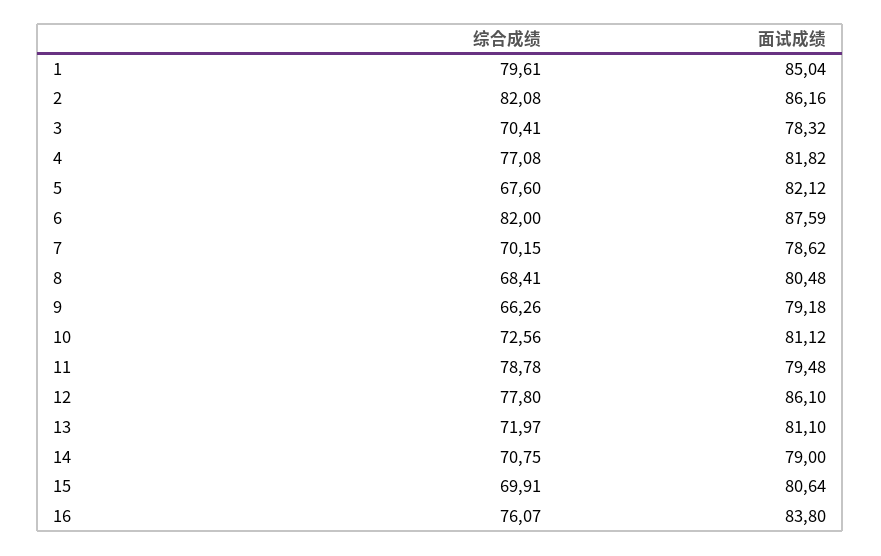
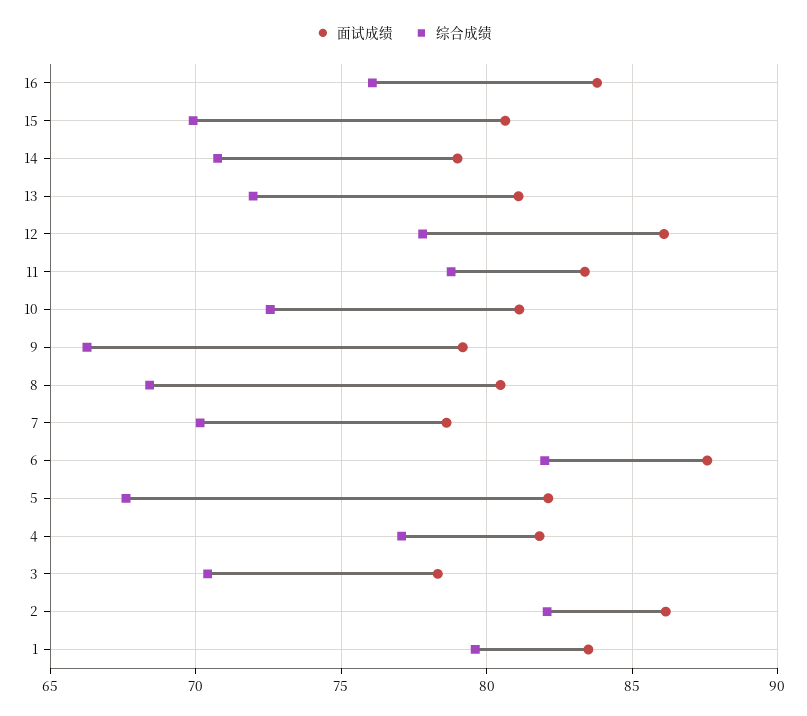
  {
    "综合成绩": {
      "1": 79.61,
      "2": 82.08,
      "3": 70.41,
      "4": 77.08,
      "5": 67.6,
      "6": 82,
      "7": 70.15,
      "8": 68.41,
      "9": 66.26,
      "10": 72.56,
      "11": 78.78,
      "12": 77.8,
      "13": 71.97,
      "14": 70.75,
      "15": 69.91,
      "16": 76.07
    },
    "面试成绩": {
-     "1": 85.04,
+     "1": 83.5,
      "2": 86.16,
      "3": 78.32,
      "4": 81.82,
      "5": 82.12,
      "6": 87.59,
      "7": 78.62,
      "8": 80.48,
      "9": 79.18,
      "10": 81.12,
-     "11": 79.48,
+     "11": 83.5,
      "12": 86.1,
      "13": 81.1,
      "14": 79,
      "15": 80.64,
      "16": 83.8
    }
  }

